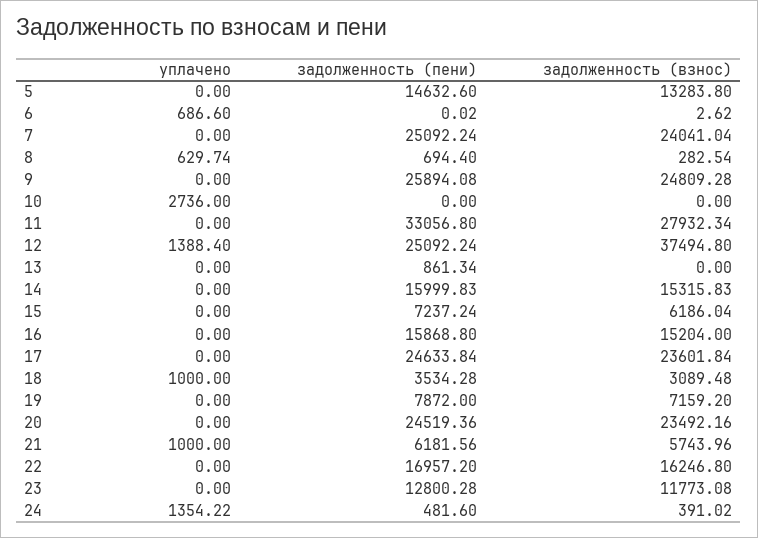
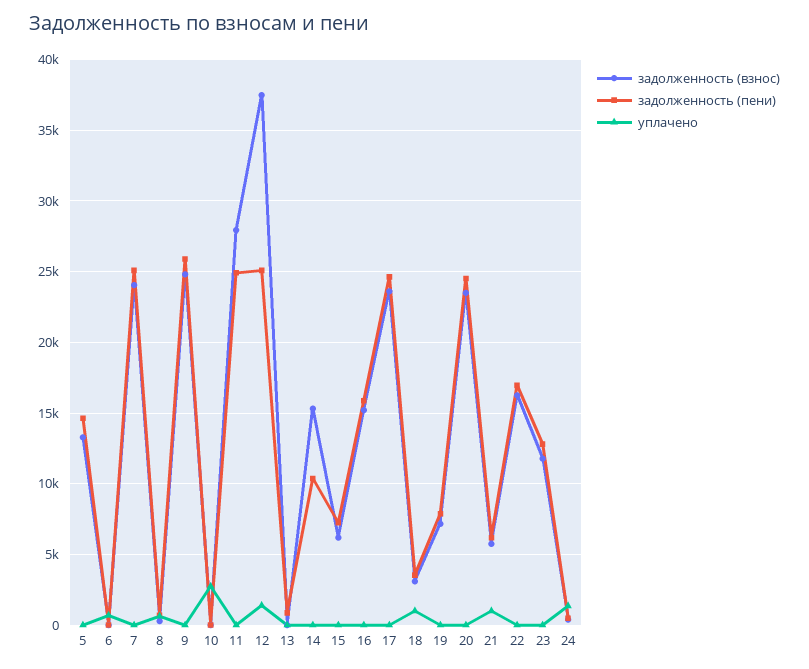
  {
    "уплачено": {
      "5": 0,
      "6": 686.6,
      "7": 0,
      "8": 629.74,
      "9": 0,
      "10": 2736,
      "11": 0,
      "12": 1388.4,
      "13": 0,
      "14": 0,
      "15": 0,
      "16": 0,
      "17": 0,
      "18": 1000,
      "19": 0,
      "20": 0,
      "21": 1000,
      "22": 0,
      "23": 0,
      "24": 1354.22
    },
    "задолженность (пени)": {
      "5": 14632.6,
      "6": 0.02,
      "7": 25092.24,
      "8": 694.4,
      "9": 25894.08,
      "10": 0,
-     "11": 33056.8,
+     "11": 25000,
      "12": 25092.24,
      "13": 861.34,
-     "14": 15999.83,
+     "14": 10500,
      "15": 7237.24,
      "16": 15868.8,
      "17": 24633.84,
      "18": 3534.28,
      "19": 7872,
      "20": 24519.36,
      "21": 6181.56,
      "22": 16957.2,
      "23": 12800.28,
      "24": 481.6
    },
    "задолженность (взнос)": {
      "5": 13283.8,
      "6": 2.62,
      "7": 24041.04,
      "8": 282.54,
      "9": 24809.28,
      "10": 0,
      "11": 27932.34,
      "12": 37494.8,
      "13": 0,
      "14": 15315.83,
      "15": 6186.04,
      "16": 15204,
      "17": 23601.84,
      "18": 3089.48,
      "19": 7159.2,
      "20": 23492.16,
      "21": 5743.96,
      "22": 16246.8,
      "23": 11773.08,
      "24": 391.02
    }
  }

